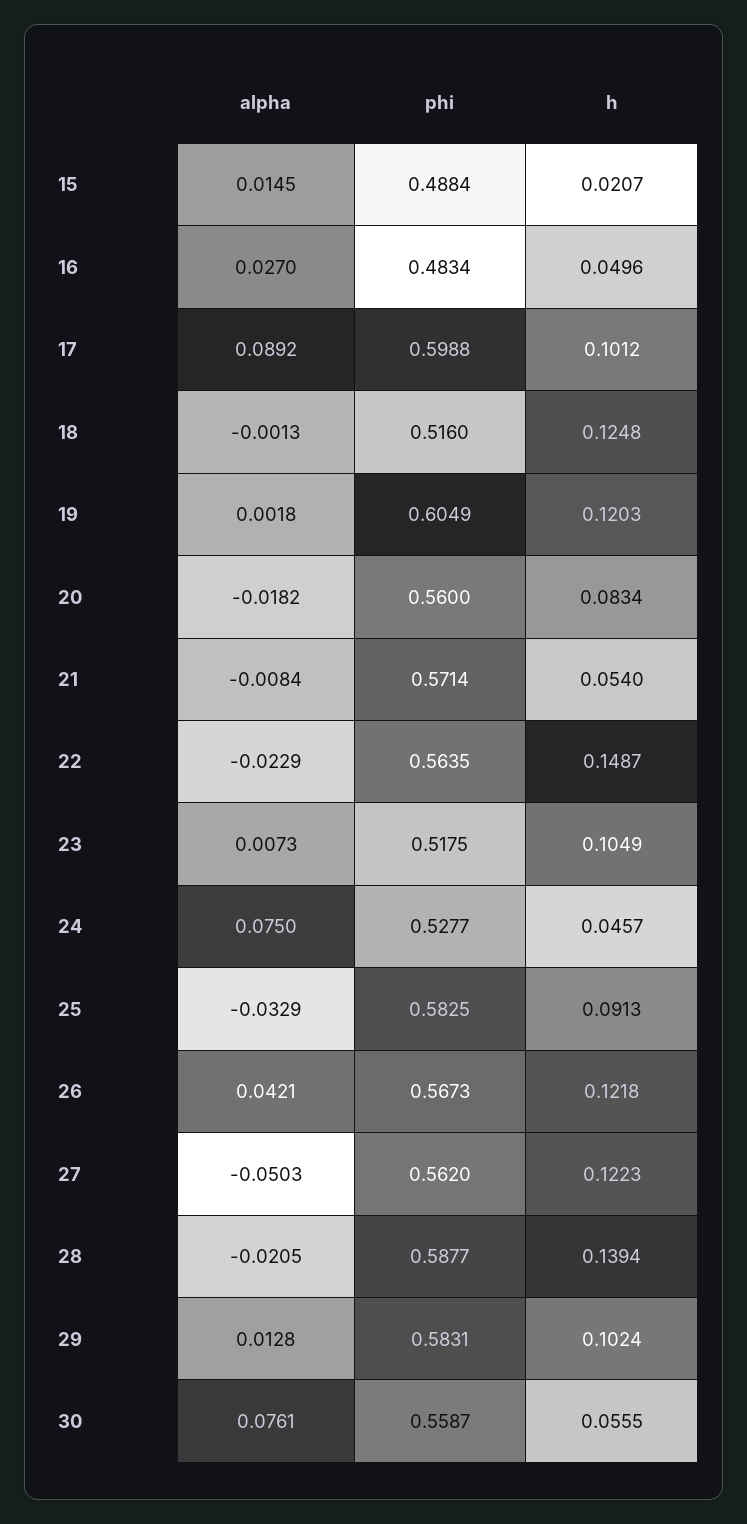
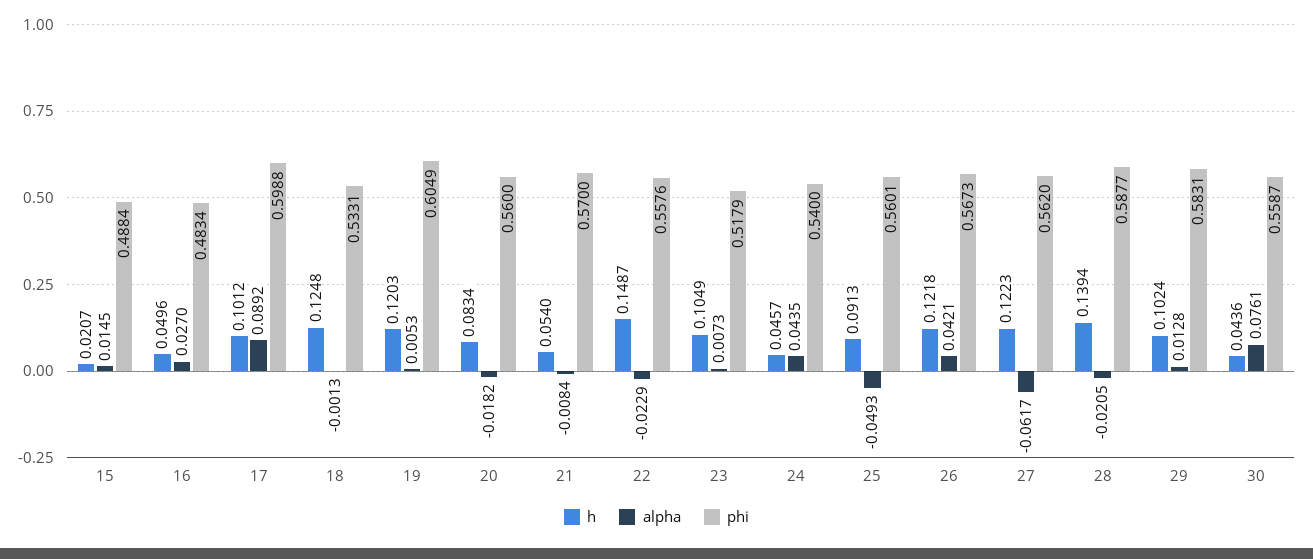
  {
    "alpha": {
      "15": 0.0145,
      "16": 0.027,
      "17": 0.0892,
      "18": -0.0013,
-     "19": 0.0018,
+     "19": 0.0053,
      "20": -0.0182,
      "21": -0.0084,
      "22": -0.0229,
      "23": 0.0073,
-     "24": 0.075,
+     "24": 0.0435,
-     "25": -0.0329,
+     "25": -0.0493,
      "26": 0.0421,
-     "27": -0.0503,
+     "27": -0.0617,
      "28": -0.0205,
      "29": 0.0128,
      "30": 0.0761
    },
    "phi": {
      "15": 0.4884,
      "16": 0.4834,
      "17": 0.5988,
-     "18": 0.516,
+     "18": 0.5331,
      "19": 0.6049,
      "20": 0.56,
-     "21": 0.5714,
+     "21": 0.57,
-     "22": 0.5635,
+     "22": 0.5576,
-     "23": 0.5175,
+     "23": 0.5179,
-     "24": 0.5277,
+     "24": 0.54,
-     "25": 0.5825,
+     "25": 0.5601,
      "26": 0.5673,
      "27": 0.562,
      "28": 0.5877,
      "29": 0.5831,
      "30": 0.5587
    },
    "h": {
      "15": 0.0207,
      "16": 0.0496,
      "17": 0.1012,
      "18": 0.1248,
      "19": 0.1203,
      "20": 0.0834,
      "21": 0.054,
      "22": 0.1487,
      "23": 0.1049,
      "24": 0.0457,
      "25": 0.0913,
      "26": 0.1218,
      "27": 0.1223,
      "28": 0.1394,
      "29": 0.1024,
-     "30": 0.0555
+     "30": 0.0436
    }
  }

